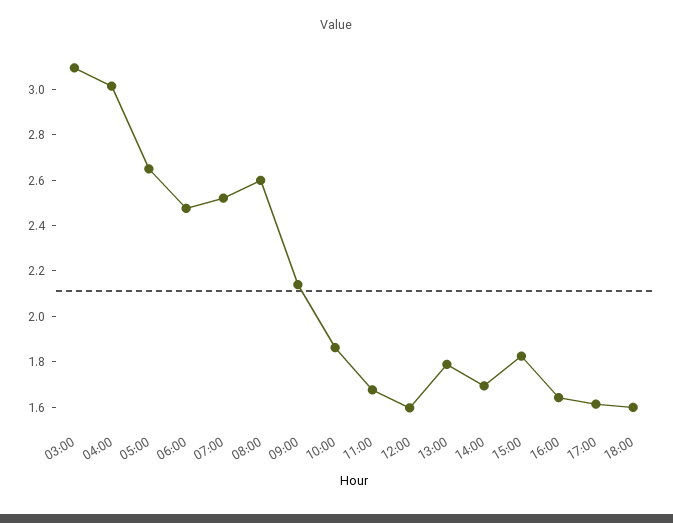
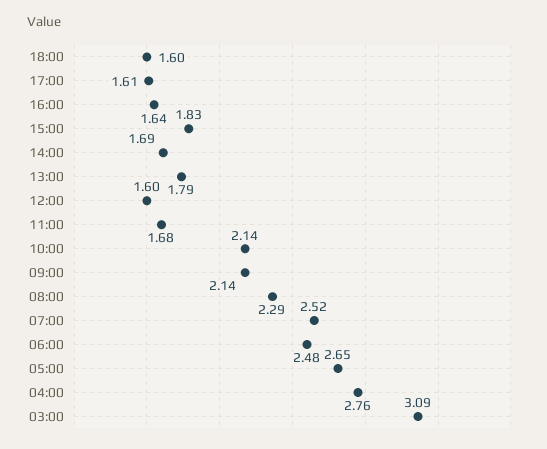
  {
    "03:00": 3.09,
-   "04:00": 3,
+   "04:00": 2.76,
    "05:00": 2.65,
    "06:00": 2.48,
    "07:00": 2.52,
-   "08:00": 2.6,
+   "08:00": 2.29,
    "09:00": 2.14,
-   "10:00": 1.85,
+   "10:00": 2.14,
    "11:00": 1.68,
    "12:00": 1.6,
    "13:00": 1.79,
    "14:00": 1.69,
    "15:00": 1.83,
    "16:00": 1.64,
    "17:00": 1.61,
    "18:00": 1.6
  }

